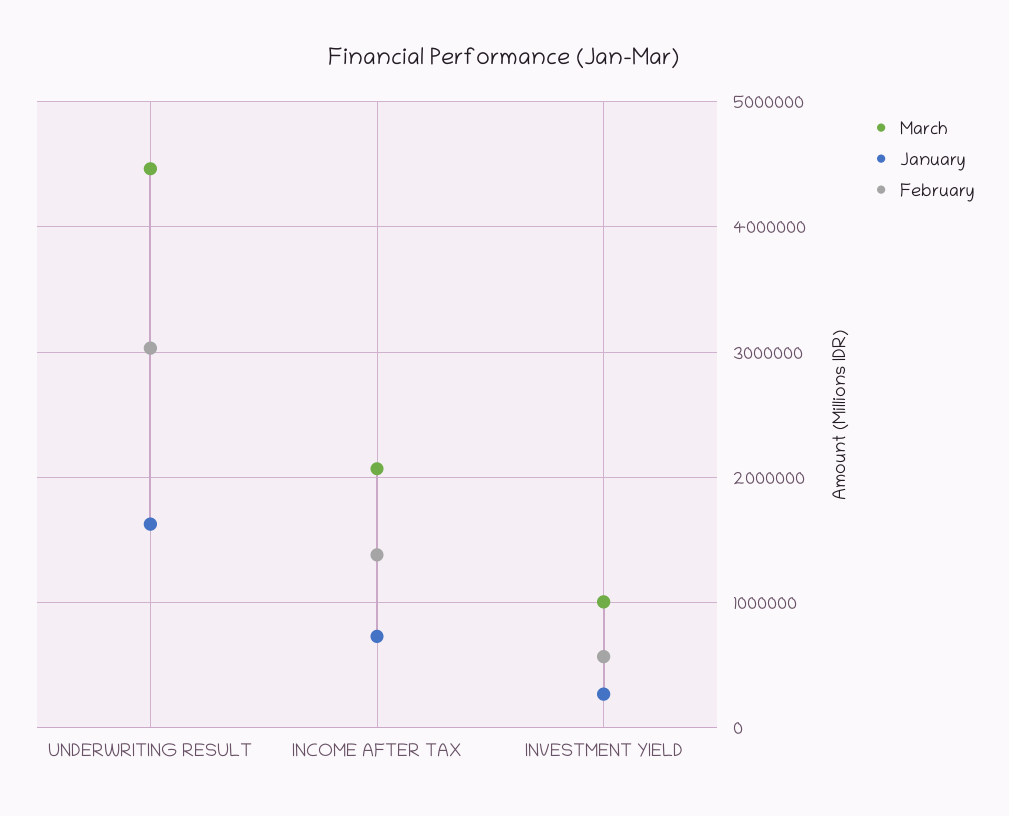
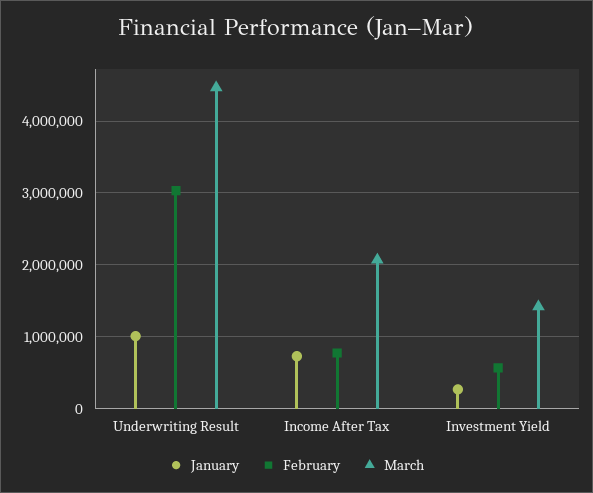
  {
    "March": {
      "UNDERWRITING RESULT": 4500000,
      "INCOME AFTER TAX": 2100000,
-     "INVESTMENT YIELD": 1000000
+     "INVESTMENT YIELD": 1400000
    },
    "January": {
-     "UNDERWRITING RESULT": 1600000,
+     "UNDERWRITING RESULT": 1000000,
      "INCOME AFTER TAX": 700000,
      "INVESTMENT YIELD": 300000
    },
    "February": {
      "UNDERWRITING RESULT": 3000000,
-     "INCOME AFTER TAX": 1400000,
+     "INCOME AFTER TAX": 800000,
      "INVESTMENT YIELD": 600000
    }
  }

